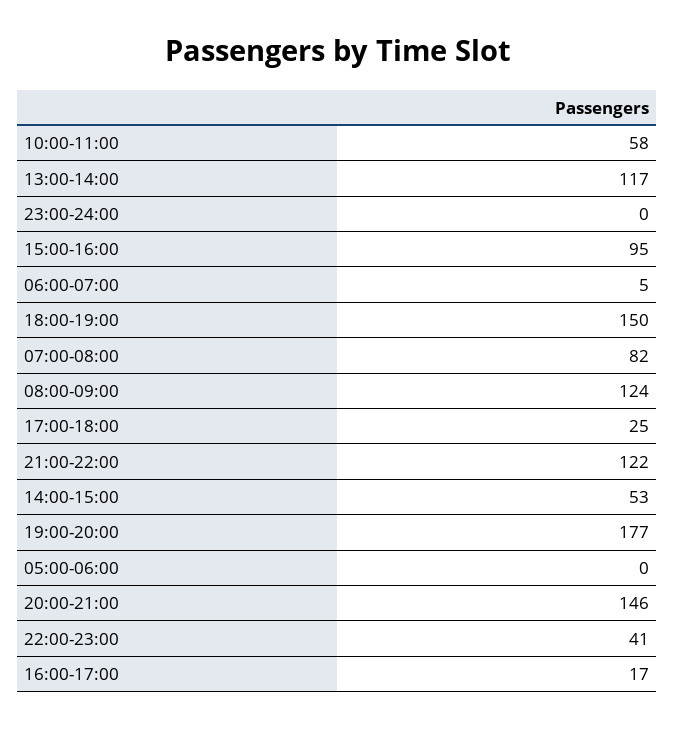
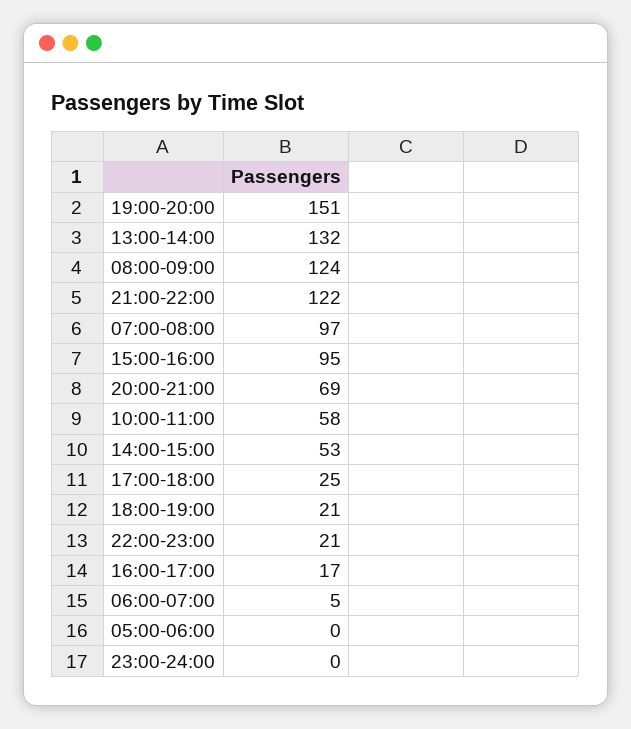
  {
    "10:00-11:00": 58,
-   "13:00-14:00": 117,
+   "13:00-14:00": 132,
    "23:00-24:00": 0,
    "15:00-16:00": 95,
    "06:00-07:00": 5,
-   "18:00-19:00": 150,
+   "18:00-19:00": 21,
-   "07:00-08:00": 82,
+   "07:00-08:00": 97,
    "08:00-09:00": 124,
    "17:00-18:00": 25,
    "21:00-22:00": 122,
    "14:00-15:00": 53,
-   "19:00-20:00": 177,
+   "19:00-20:00": 151,
    "05:00-06:00": 0,
-   "20:00-21:00": 146,
+   "20:00-21:00": 69,
-   "22:00-23:00": 41,
+   "22:00-23:00": 21,
    "16:00-17:00": 17
  }

